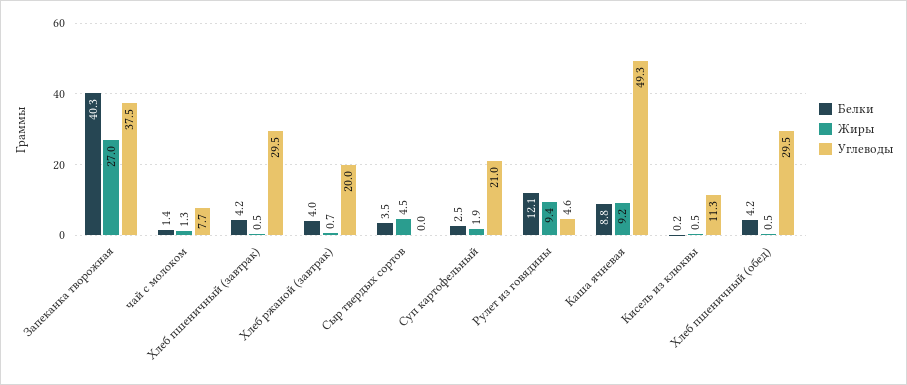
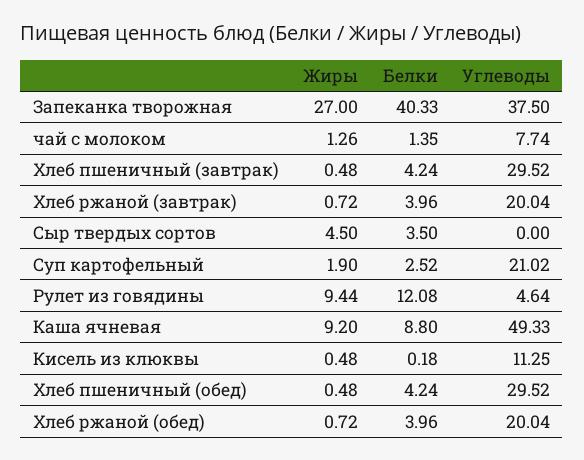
  {
    "Белки": {
      "Запеканка творожная": 40.33,
      "чай с молоком": 1.35,
      "Хлеб пшеничный (завтрак)": 4.24,
      "Хлеб ржаной (завтрак)": 3.96,
      "Сыр твердых сортов": 3.5,
      "Суп картофельный": 2.52,
      "Рулет из говядины": 12.08,
      "Каша ячневая": 8.8,
      "Кисель из клюквы": 0.18,
-     "Хлеб пшеничный (обед)": 4.24
+     "Хлеб пшеничный (обед)": 4.24,
+     "Хлеб ржаной (обед)": 3.96
    },
    "Жиры": {
      "Запеканка творожная": 27,
      "чай с молоком": 1.26,
      "Хлеб пшеничный (завтрак)": 0.48,
      "Хлеб ржаной (завтрак)": 0.72,
      "Сыр твердых сортов": 4.5,
      "Суп картофельный": 1.9,
      "Рулет из говядины": 9.44,
      "Каша ячневая": 9.2,
      "Кисель из клюквы": 0.48,
-     "Хлеб пшеничный (обед)": 0.48
+     "Хлеб пшеничный (обед)": 0.48,
+     "Хлеб ржаной (обед)": 0.72
    },
    "Углеводы": {
      "Запеканка творожная": 37.5,
      "чай с молоком": 7.74,
      "Хлеб пшеничный (завтрак)": 29.52,
      "Хлеб ржаной (завтрак)": 20.04,
      "Сыр твердых сортов": 0,
      "Суп картофельный": 21.02,
      "Рулет из говядины": 4.64,
      "Каша ячневая": 49.33,
      "Кисель из клюквы": 11.25,
-     "Хлеб пшеничный (обед)": 29.52
+     "Хлеб пшеничный (обед)": 29.52,
+     "Хлеб ржаной (обед)": 20.04
    }
  }

